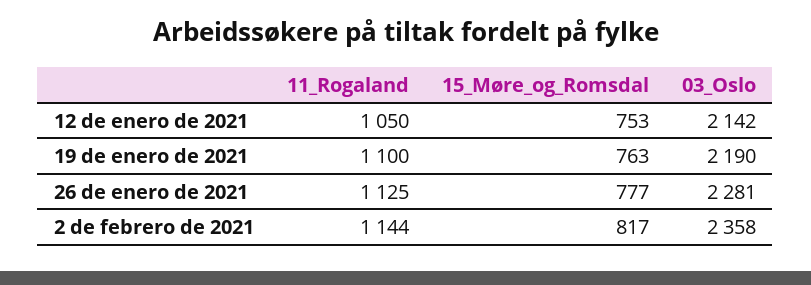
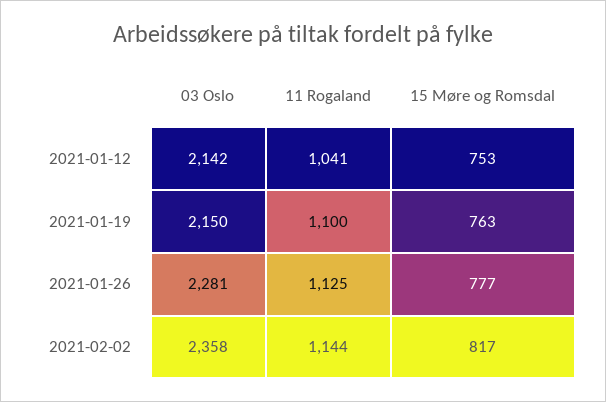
  {
    "11_Rogaland": {
-     "12 de enero de 2021": 1050,
+     "12 de enero de 2021": 1041,
      "19 de enero de 2021": 1100,
      "26 de enero de 2021": 1125,
      "2 de febrero de 2021": 1144
    },
    "15_Møre_og_Romsdal": {
      "12 de enero de 2021": 753,
      "19 de enero de 2021": 763,
      "26 de enero de 2021": 777,
      "2 de febrero de 2021": 817
    },
    "03_Oslo": {
      "12 de enero de 2021": 2142,
-     "19 de enero de 2021": 2190,
+     "19 de enero de 2021": 2150,
      "26 de enero de 2021": 2281,
      "2 de febrero de 2021": 2358
    }
  }

